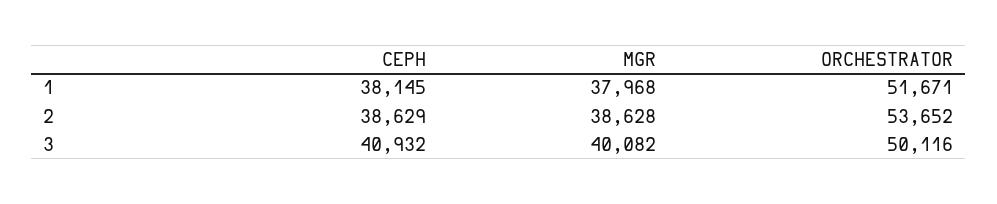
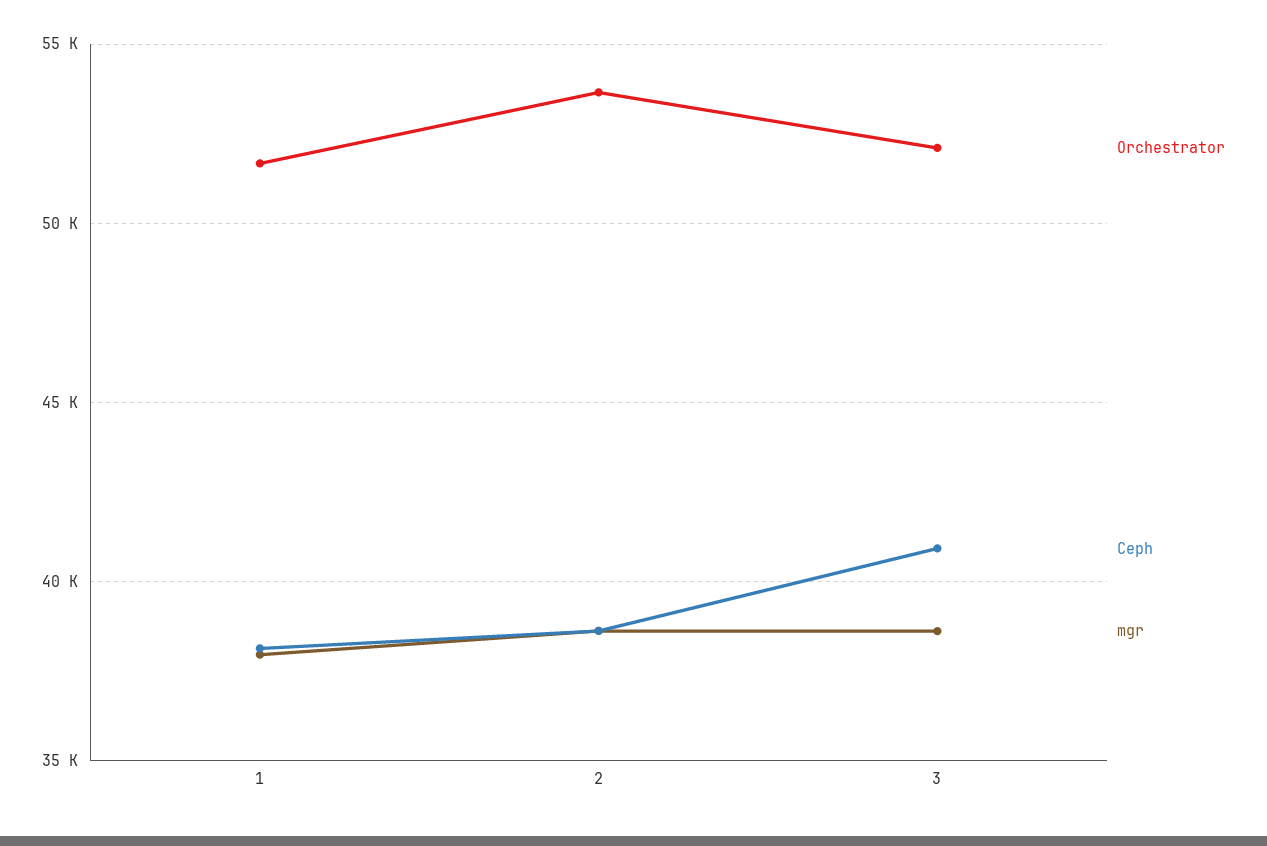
  {
    "CEPH": {
      "1": 38145,
      "2": 38629,
      "3": 40932
    },
    "MGR": {
      "1": 37968,
      "2": 38628,
-     "3": 40082
+     "3": 38500
    },
    "ORCHESTRATOR": {
      "1": 51671,
      "2": 53652,
-     "3": 50116
+     "3": 52000
    }
  }

